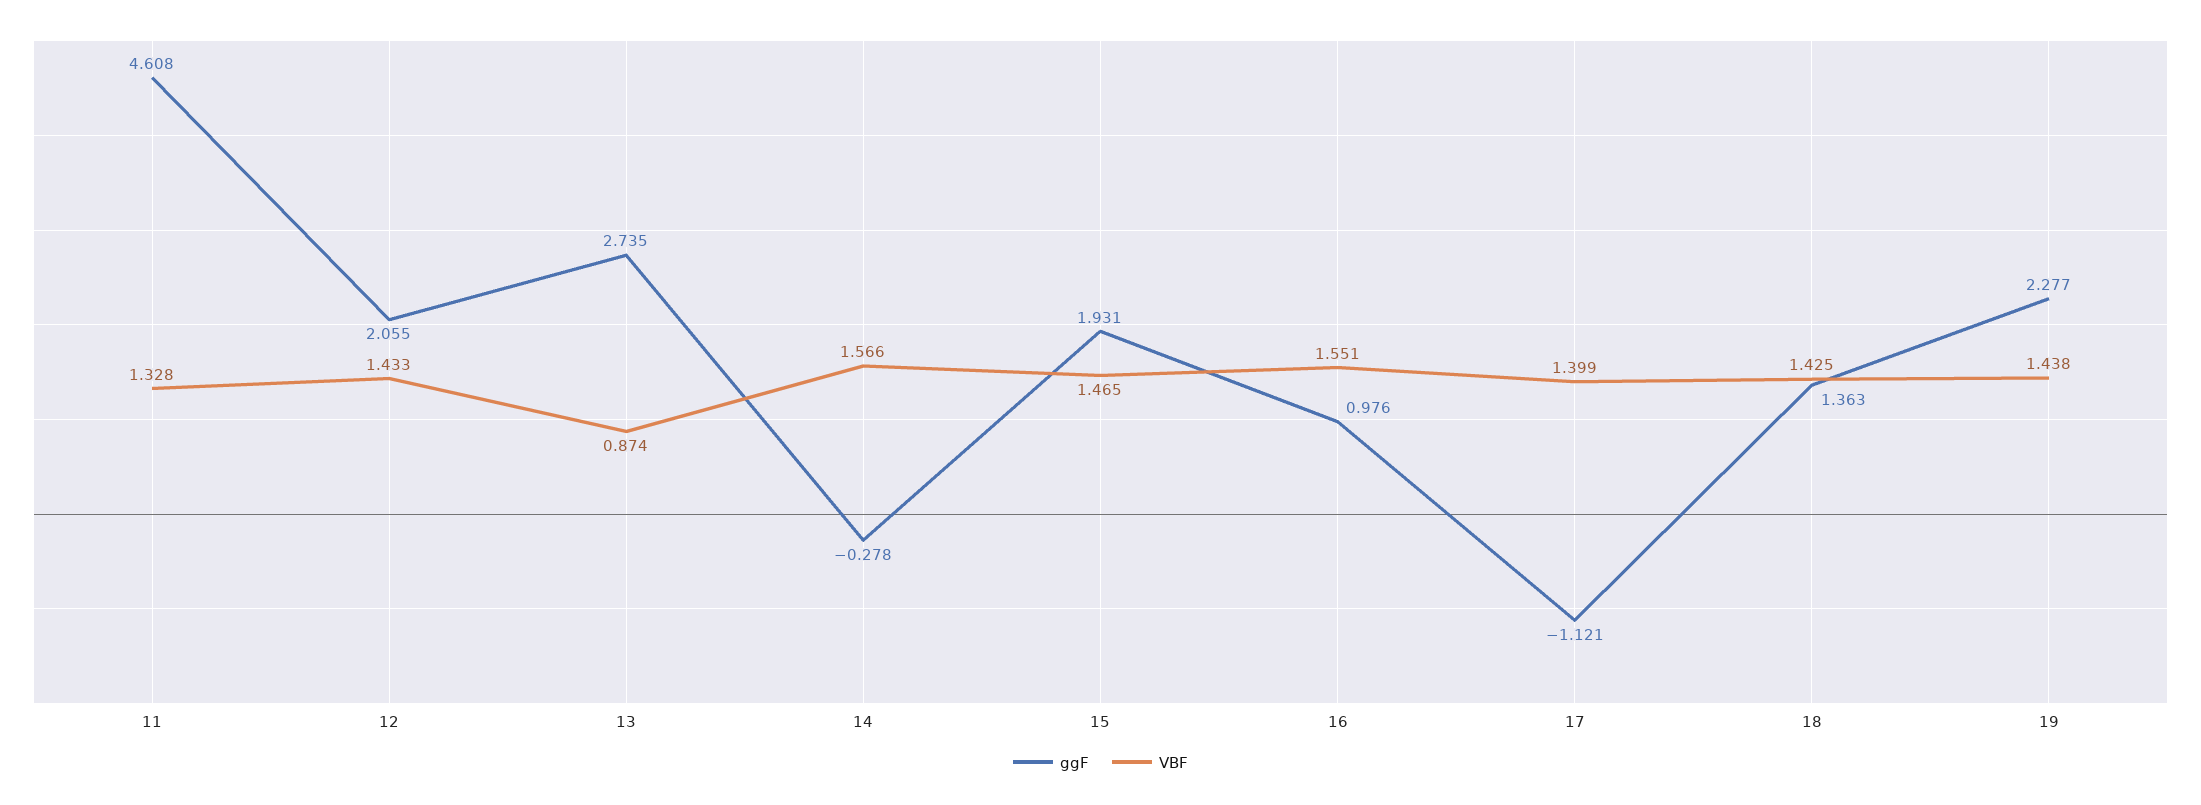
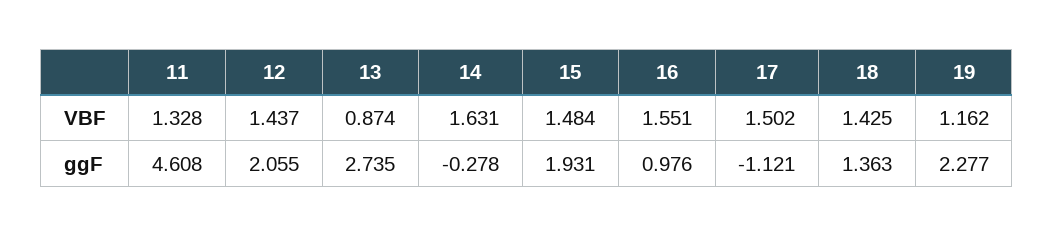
  {
    "ggF": {
      "11": 4.608,
      "12": 2.055,
      "13": 2.735,
      "14": -0.278,
      "15": 1.931,
      "16": 0.976,
      "17": -1.121,
      "18": 1.363,
      "19": 2.277
    },
    "VBF": {
      "11": 1.328,
-     "12": 1.433,
+     "12": 1.437,
      "13": 0.874,
-     "14": 1.566,
+     "14": 1.631,
-     "15": 1.465,
+     "15": 1.484,
      "16": 1.551,
-     "17": 1.399,
+     "17": 1.502,
      "18": 1.425,
-     "19": 1.438
+     "19": 1.162
    }
  }

